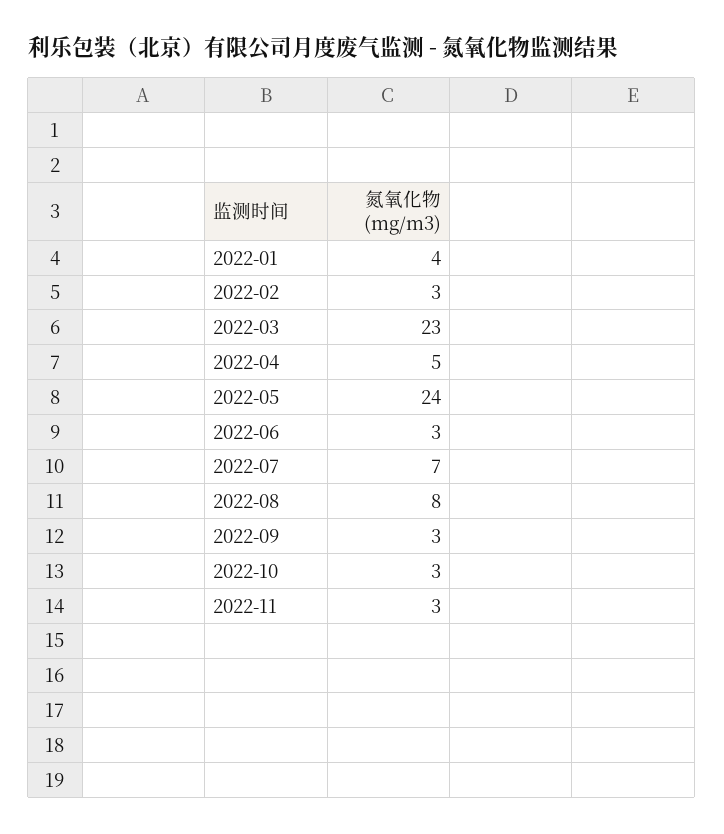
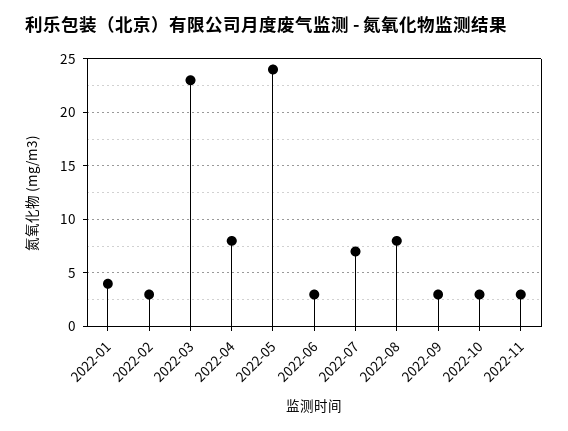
  {
    "2022-01": 4,
    "2022-02": 3,
    "2022-03": 23,
-   "2022-04": 5,
+   "2022-04": 8,
    "2022-05": 24,
    "2022-06": 3,
    "2022-07": 7,
    "2022-08": 8,
    "2022-09": 3,
    "2022-10": 3,
    "2022-11": 3
  }

